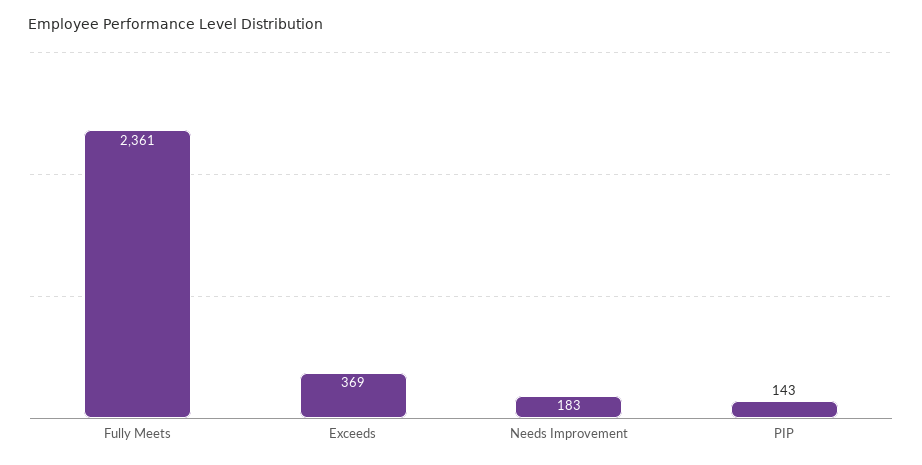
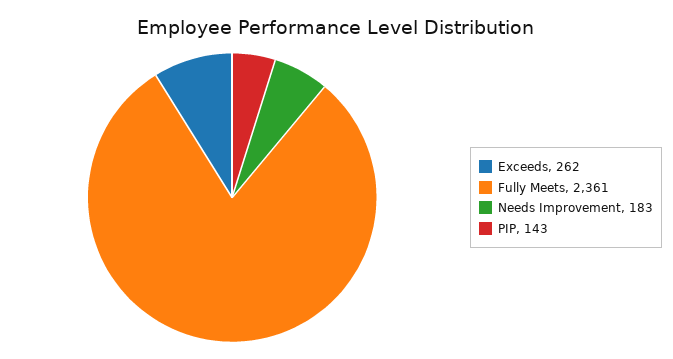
  {
    "Fully Meets": 2361,
-   "Exceeds": 369,
+   "Exceeds": 262,
    "Needs Improvement": 183,
    "PIP": 143
  }

